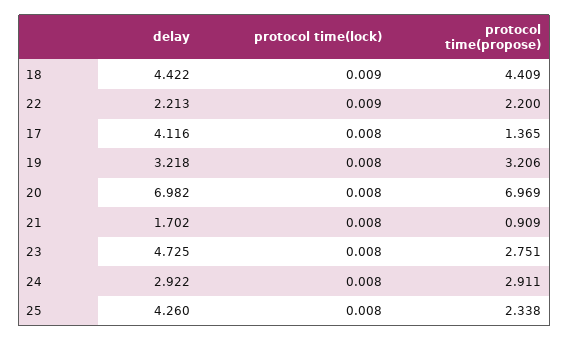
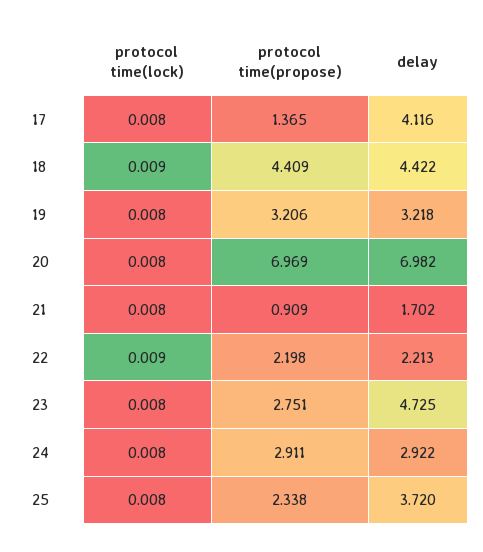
  {
    "delay": {
      "18": 4.422,
      "22": 2.213,
      "17": 4.116,
      "19": 3.218,
      "20": 6.982,
      "21": 1.702,
      "23": 4.725,
      "24": 2.922,
-     "25": 4.26
+     "25": 3.72
    },
    "protocol time(lock)": {
      "18": 0.009,
      "22": 0.009,
      "17": 0.008,
      "19": 0.008,
      "20": 0.008,
      "21": 0.008,
      "23": 0.008,
      "24": 0.008,
      "25": 0.008
    },
    "protocol time(propose)": {
      "18": 4.409,
-     "22": 2.2,
+     "22": 2.198,
      "17": 1.365,
      "19": 3.206,
      "20": 6.969,
      "21": 0.909,
      "23": 2.751,
      "24": 2.911,
      "25": 2.338
    }
  }

